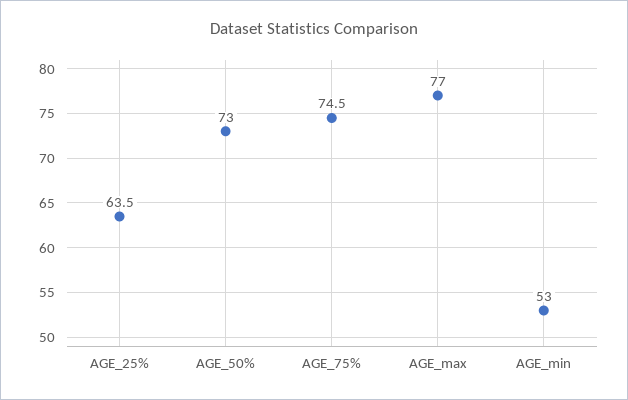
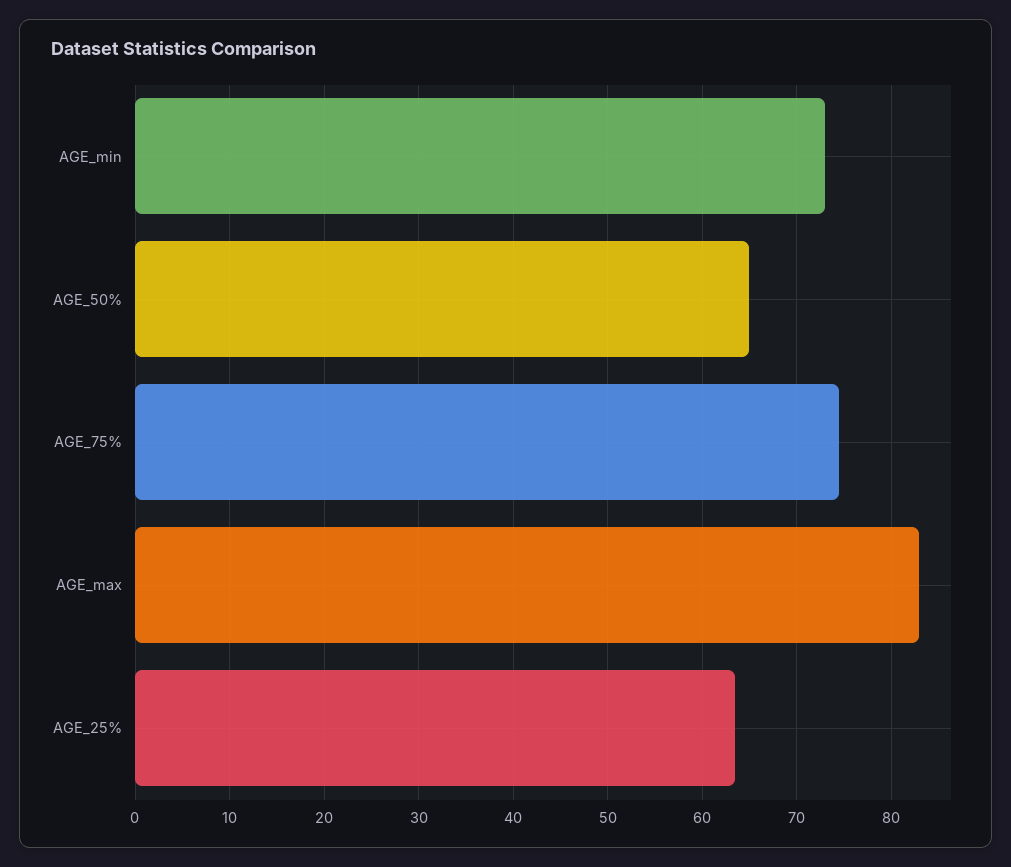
  {
    "AGE_25%": 63.5,
-   "AGE_50%": 73,
+   "AGE_50%": 65,
    "AGE_75%": 74.5,
-   "AGE_max": 77,
+   "AGE_max": 83,
-   "AGE_min": 53
+   "AGE_min": 73
  }

